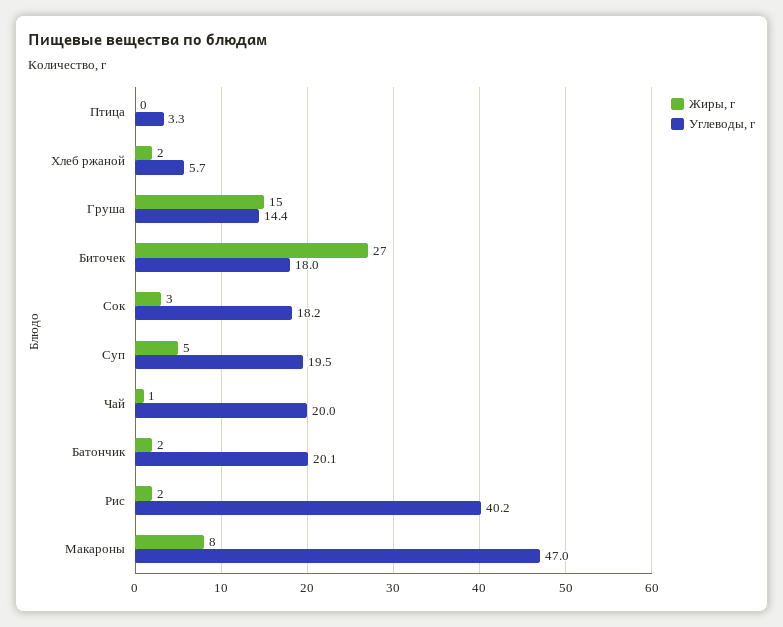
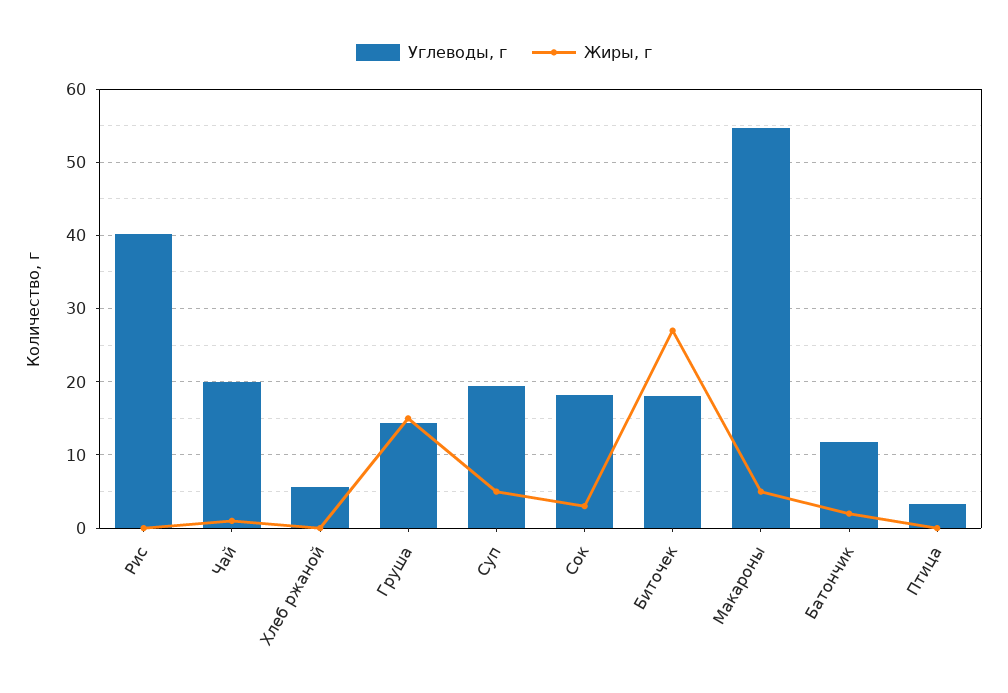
  {
    "Жиры, г": {
      "Птица": 0,
-     "Хлеб ржаной": 2,
+     "Хлеб ржаной": 0,
      "Груша": 15,
      "Биточек": 27,
      "Сок": 3,
      "Суп": 5,
      "Чай": 1,
      "Батончик": 2,
-     "Рис": 2,
+     "Рис": 0,
-     "Макароны": 8
+     "Макароны": 5
    },
    "Углеводы, г": {
      "Птица": 3.3,
      "Хлеб ржаной": 5.7,
      "Груша": 14.4,
      "Биточек": 18,
      "Сок": 18.2,
      "Суп": 19.5,
      "Чай": 20,
-     "Батончик": 20.1,
+     "Батончик": 12,
      "Рис": 40.2,
-     "Макароны": 47
+     "Макароны": 55
    }
  }

